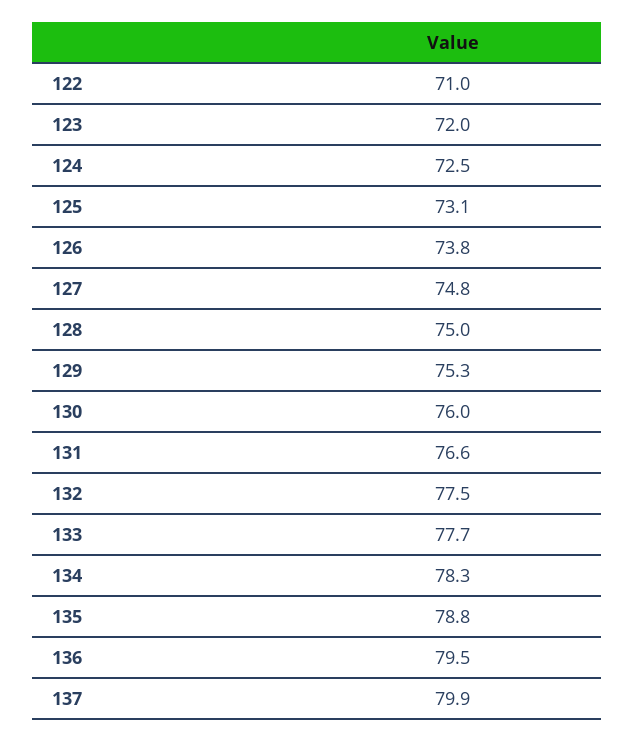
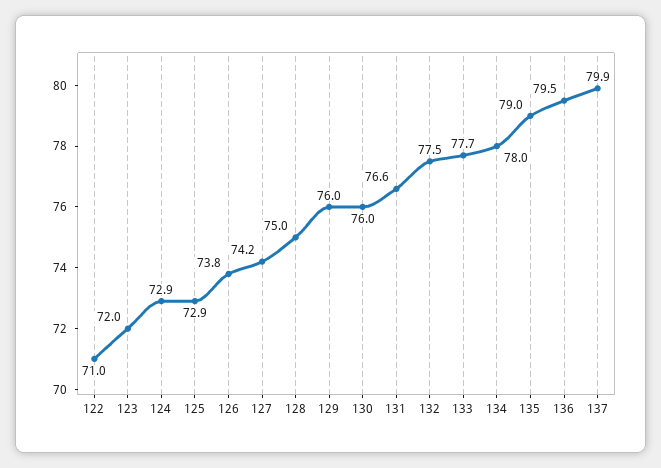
  {
    "122": 71,
    "123": 72,
-   "124": 72.5,
+   "124": 72.9,
-   "125": 73.1,
+   "125": 72.9,
    "126": 73.8,
-   "127": 74.8,
+   "127": 74.2,
    "128": 75,
-   "129": 75.3,
+   "129": 76,
    "130": 76,
    "131": 76.6,
    "132": 77.5,
    "133": 77.7,
-   "134": 78.3,
+   "134": 78,
-   "135": 78.8,
+   "135": 79,
    "136": 79.5,
    "137": 79.9
  }

